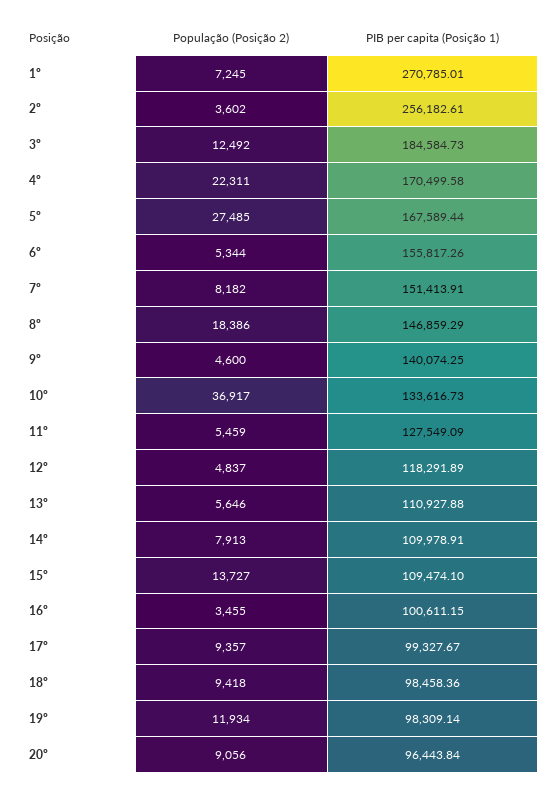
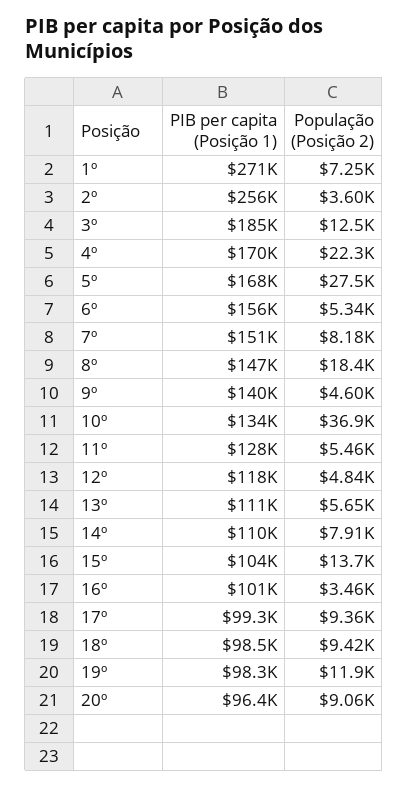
  {
    "População (Posição 2)": {
      "1º": 7245,
      "2º": 3602,
      "3º": 12492,
      "4º": 22311,
      "5º": 27485,
      "6º": 5344,
      "7º": 8182,
      "8º": 18386,
      "9º": 4600,
      "10º": 36917,
      "11º": 5459,
      "12º": 4837,
      "13º": 5646,
      "14º": 7913,
      "15º": 13727,
      "16º": 3455,
      "17º": 9357,
      "18º": 9418,
      "19º": 11934,
      "20º": 9056
    },
    "PIB per capita (Posição 1)": {
      "1º": 270785.01,
      "2º": 256182.61,
      "3º": 184584.73,
      "4º": 170499.58,
      "5º": 167589.44,
      "6º": 155817.26,
      "7º": 151413.91,
      "8º": 146859.29,
      "9º": 140074.25,
      "10º": 133616.73,
      "11º": 127549.09,
      "12º": 118291.89,
      "13º": 110927.88,
      "14º": 109978.91,
-     "15º": 109474.1,
+     "15º": 104000,
      "16º": 100611.15,
      "17º": 99327.67,
      "18º": 98458.36,
      "19º": 98309.14,
      "20º": 96443.84
    }
  }

